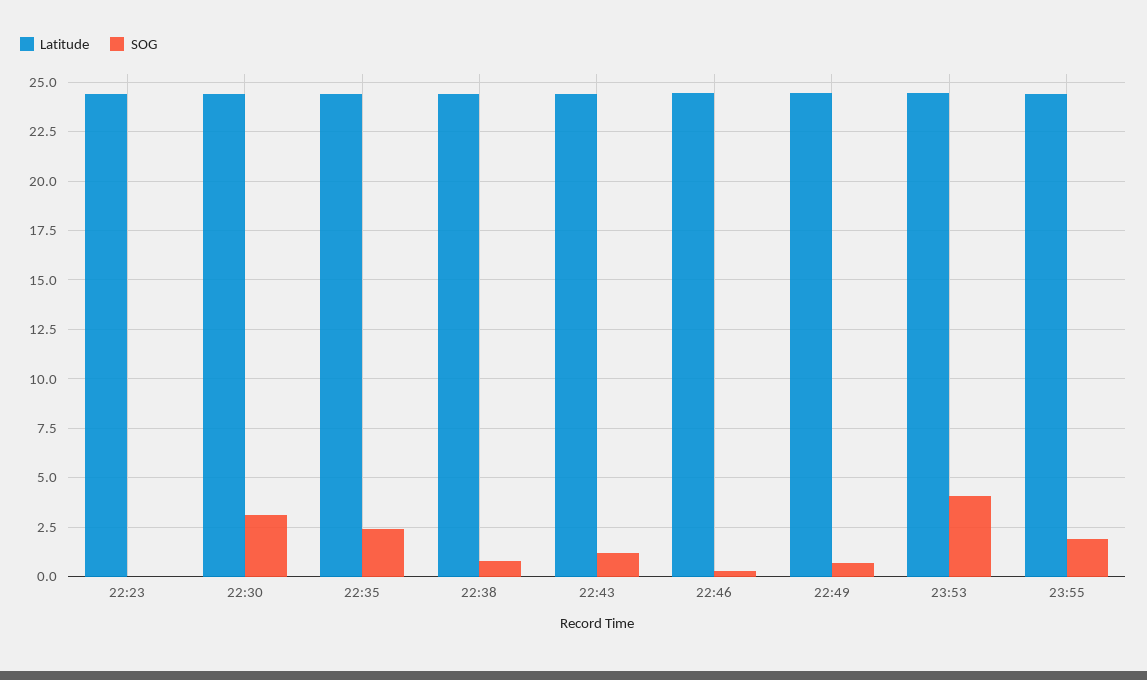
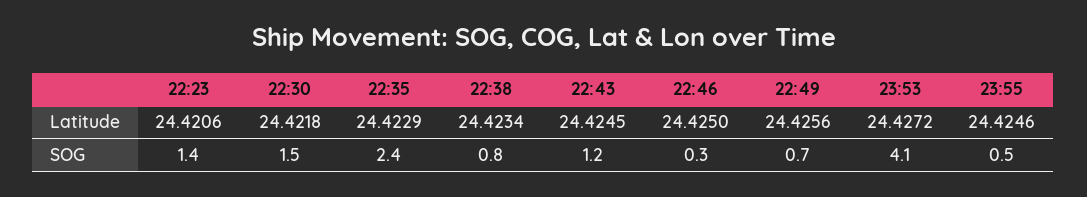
  {
    "Latitude": {
      "22:23": 24.4206,
      "22:30": 24.4218,
      "22:35": 24.4229,
      "22:38": 24.4234,
      "22:43": 24.4245,
      "22:46": 24.425,
      "22:49": 24.4256,
      "23:53": 24.4272,
      "23:55": 24.4246
    },
    "SOG": {
-     "22:23": 0,
+     "22:23": 1.4,
-     "22:30": 3,
+     "22:30": 1.5,
      "22:35": 2.4,
      "22:38": 0.8,
      "22:43": 1.2,
      "22:46": 0.3,
      "22:49": 0.7,
      "23:53": 4.1,
-     "23:55": 2
+     "23:55": 0.5
    }
  }

